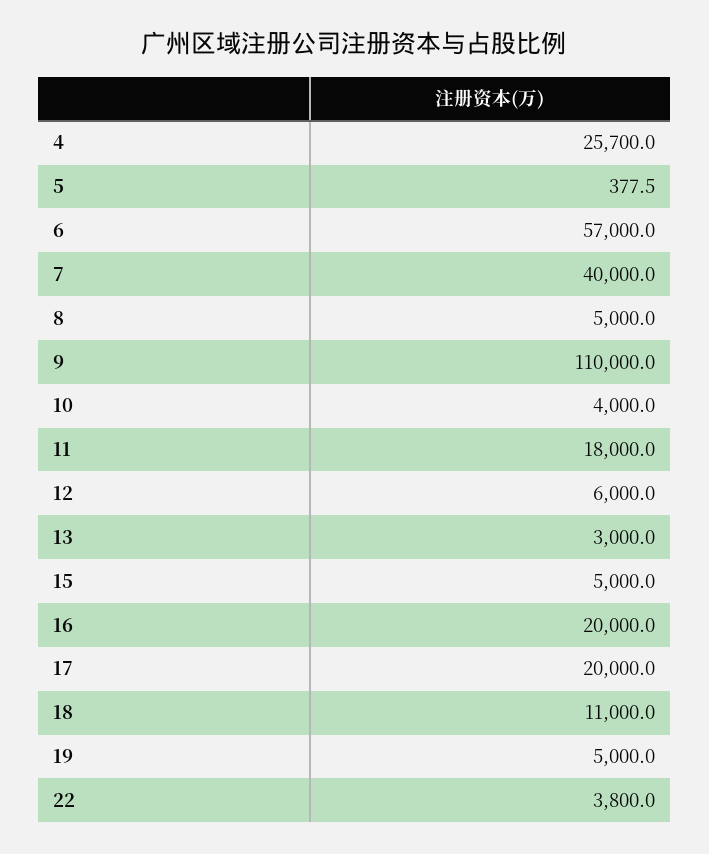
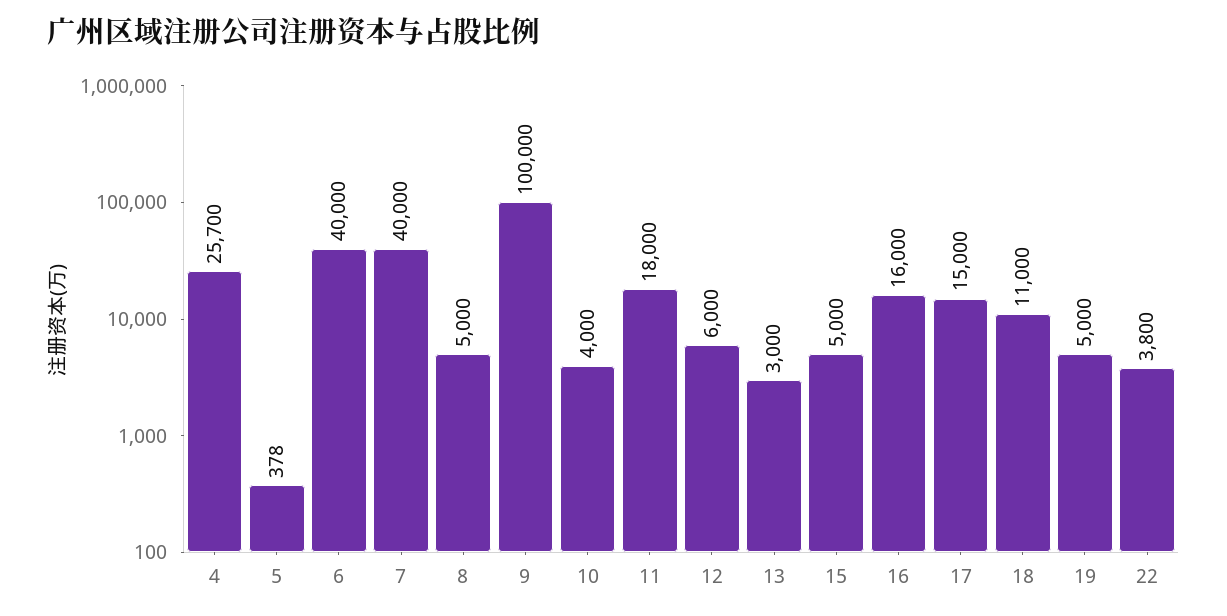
  {
    "4": 25700,
    "5": 377.5,
-   "6": 57000,
+   "6": 40000,
    "7": 40000,
    "8": 5000,
-   "9": 110000,
+   "9": 100000,
    "10": 4000,
    "11": 18000,
    "12": 6000,
    "13": 3000,
    "15": 5000,
-   "16": 20000,
+   "16": 16000,
-   "17": 20000,
+   "17": 15000,
    "18": 11000,
    "19": 5000,
    "22": 3800
  }

